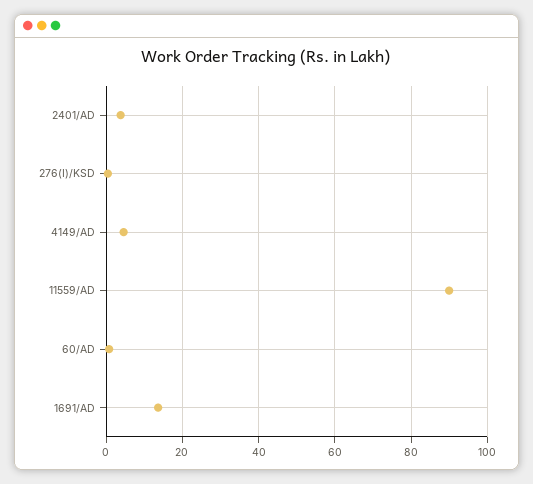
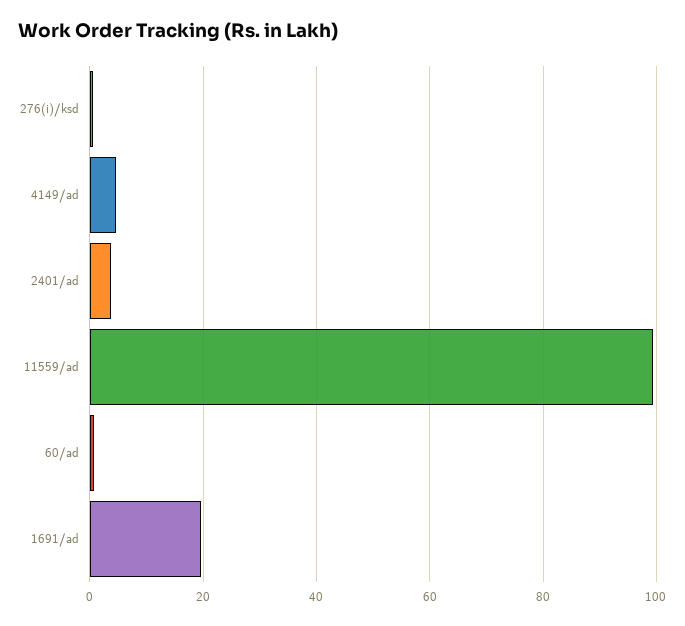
  {
    "2401/AD": 4,
    "276(I)/KSD": 0,
    "4149/AD": 4,
-   "11559/AD": 90,
+   "11559/AD": 100,
    "60/AD": 0,
-   "1691/AD": 14
+   "1691/AD": 20
  }

